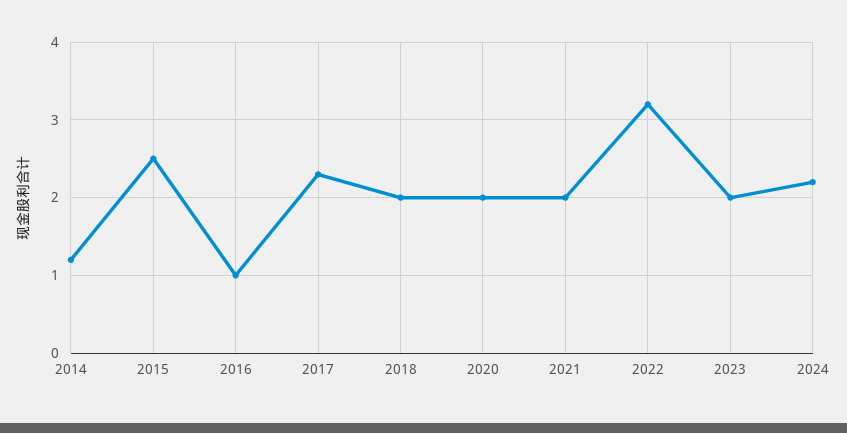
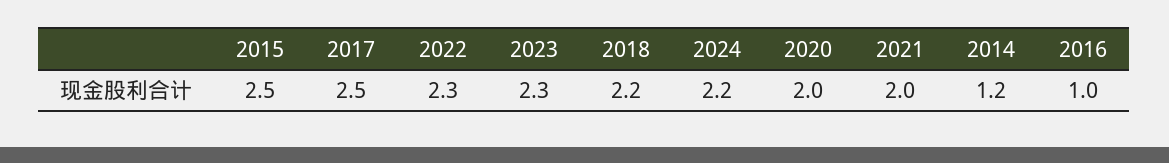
  {
    "2014": 1.2,
    "2015": 2.5,
    "2016": 1,
-   "2017": 2.3,
+   "2017": 2.5,
-   "2018": 2,
+   "2018": 2.2,
    "2020": 2,
    "2021": 2,
-   "2022": 3.2,
+   "2022": 2.3,
-   "2023": 2,
+   "2023": 2.3,
    "2024": 2.2
  }

